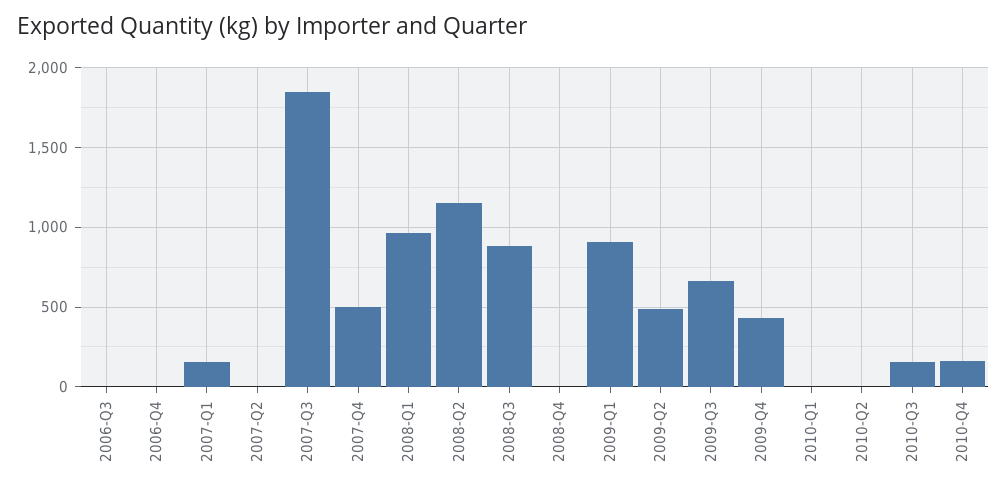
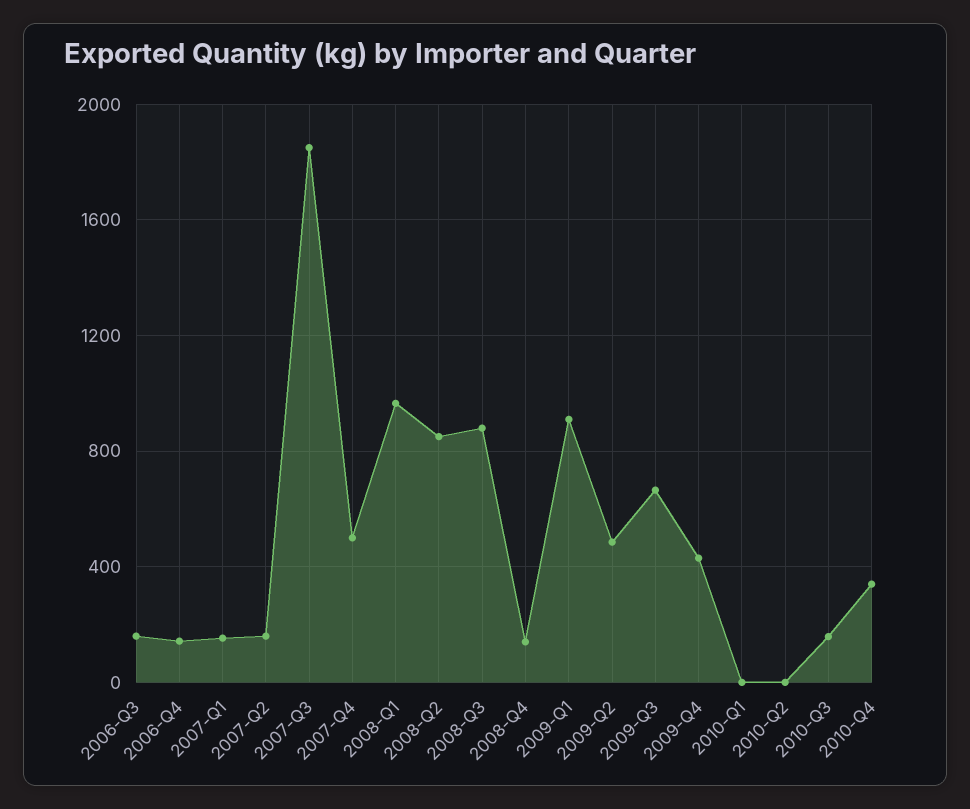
  {
-   "2006-Q3": 0,
+   "2006-Q3": 150,
-   "2006-Q4": 0,
+   "2006-Q4": 150,
    "2007-Q1": 150,
-   "2007-Q2": 0,
+   "2007-Q2": 150,
    "2007-Q3": 1850,
    "2007-Q4": 500,
    "2008-Q1": 950,
-   "2008-Q2": 1150,
+   "2008-Q2": 850,
    "2008-Q3": 900,
-   "2008-Q4": 0,
+   "2008-Q4": 150,
    "2009-Q1": 900,
    "2009-Q2": 500,
    "2009-Q3": 650,
    "2009-Q4": 450,
    "2010-Q1": 0,
    "2010-Q2": 0,
    "2010-Q3": 150,
-   "2010-Q4": 150
+   "2010-Q4": 350
  }

